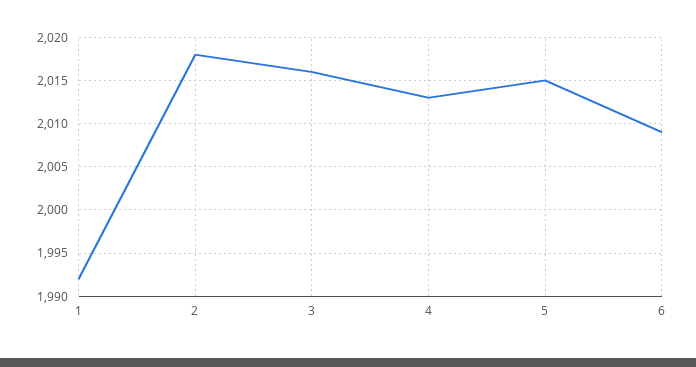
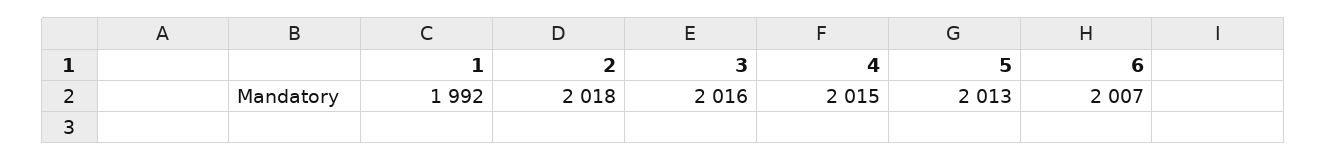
  {
    "1": 1992,
    "2": 2018,
    "3": 2016,
-   "4": 2013,
+   "4": 2015,
-   "5": 2015,
+   "5": 2013,
-   "6": 2009
+   "6": 2007
  }

